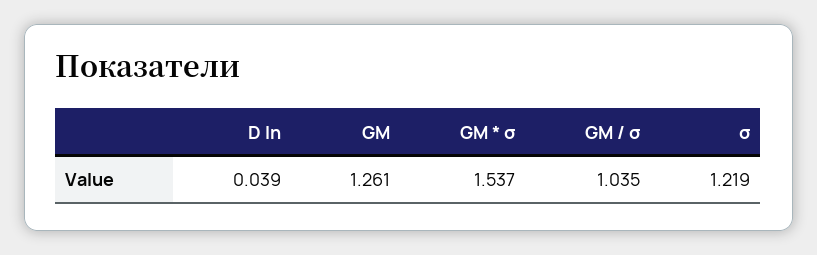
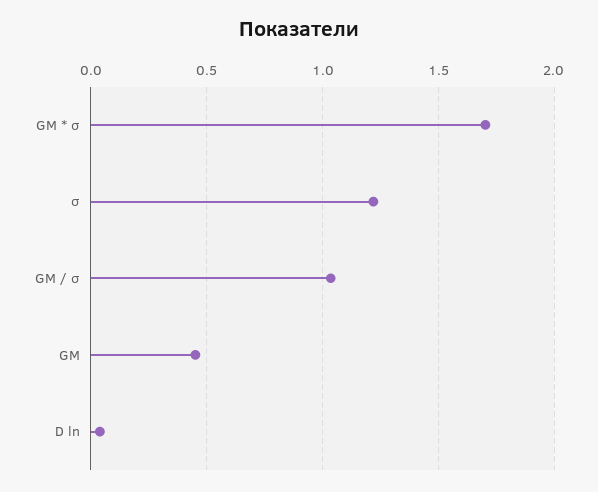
  {
    "D ln": 0.039,
-   "GM": 1.261,
+   "GM": 0.45,
-   "GM * σ": 1.537,
+   "GM * σ": 1.7,
    "GM / σ": 1.035,
    "σ": 1.219
  }

